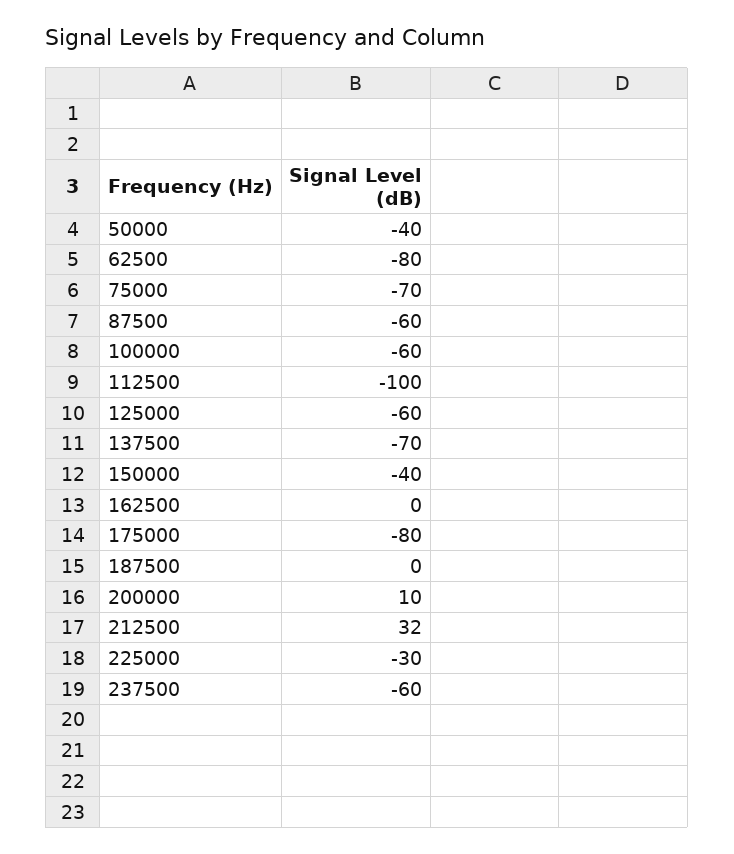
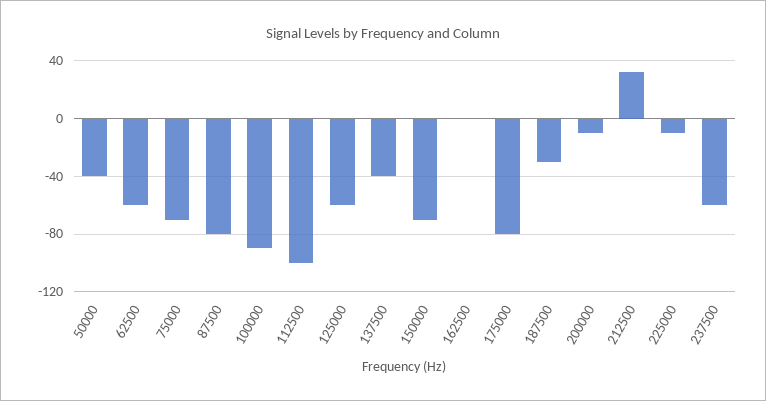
  {
    "50000": -40,
-   "62500": -80,
+   "62500": -60,
    "75000": -70,
-   "87500": -60,
+   "87500": -80,
-   "100000": -60,
+   "100000": -90,
    "112500": -100,
    "125000": -60,
-   "137500": -70,
+   "137500": -40,
-   "150000": -40,
+   "150000": -70,
    "162500": 0,
    "175000": -80,
-   "187500": 0,
+   "187500": -30,
-   "200000": 10,
+   "200000": -10,
    "212500": 32,
-   "225000": -30,
+   "225000": -10,
    "237500": -60
  }

